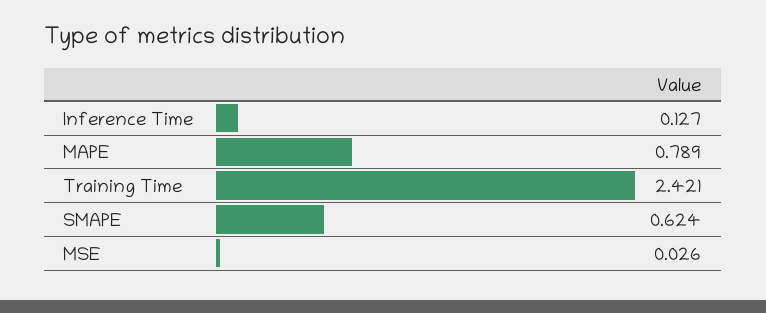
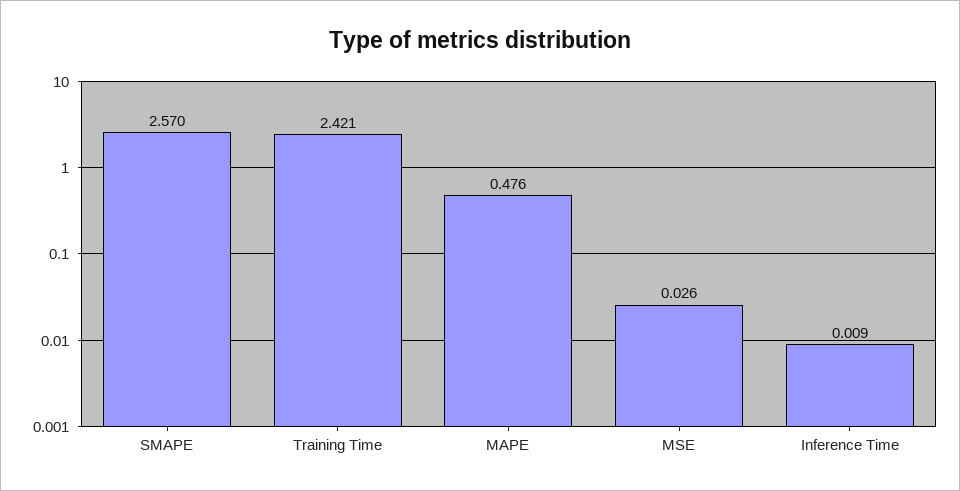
  {
-   "Inference Time": 0.127,
+   "Inference Time": 0.009,
-   "MAPE": 0.789,
+   "MAPE": 0.476,
    "Training Time": 2.421,
-   "SMAPE": 0.624,
+   "SMAPE": 2.57,
    "MSE": 0.026
  }

